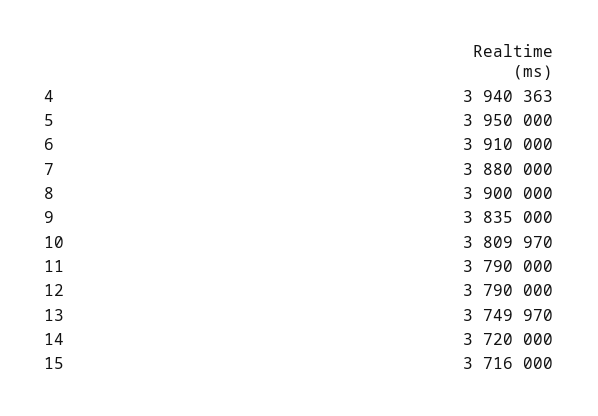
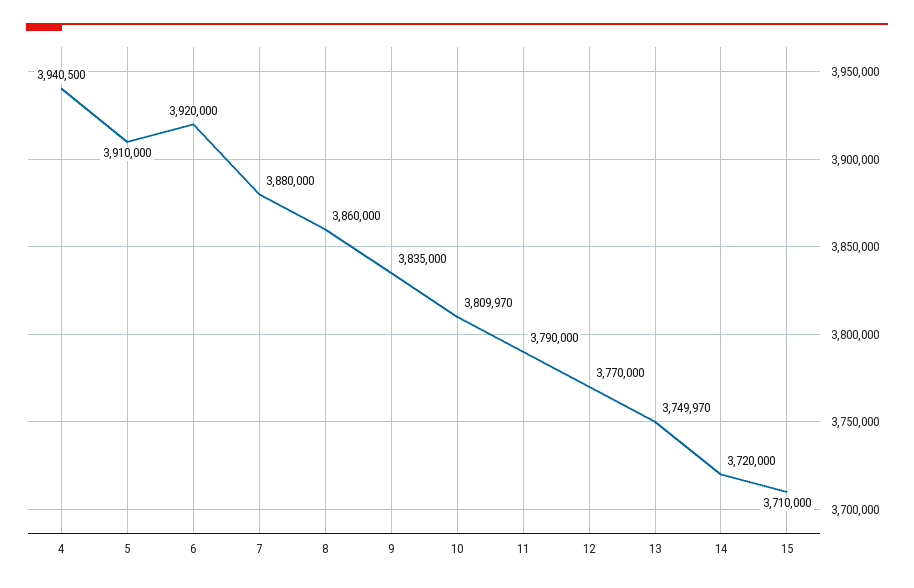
  {
-   "4": 3940363,
+   "4": 3940500,
-   "5": 3950000,
+   "5": 3910000,
-   "6": 3910000,
+   "6": 3920000,
    "7": 3880000,
-   "8": 3900000,
+   "8": 3860000,
    "9": 3835000,
    "10": 3809970,
    "11": 3790000,
-   "12": 3790000,
+   "12": 3770000,
    "13": 3749970,
    "14": 3720000,
-   "15": 3716000
+   "15": 3710000
  }

